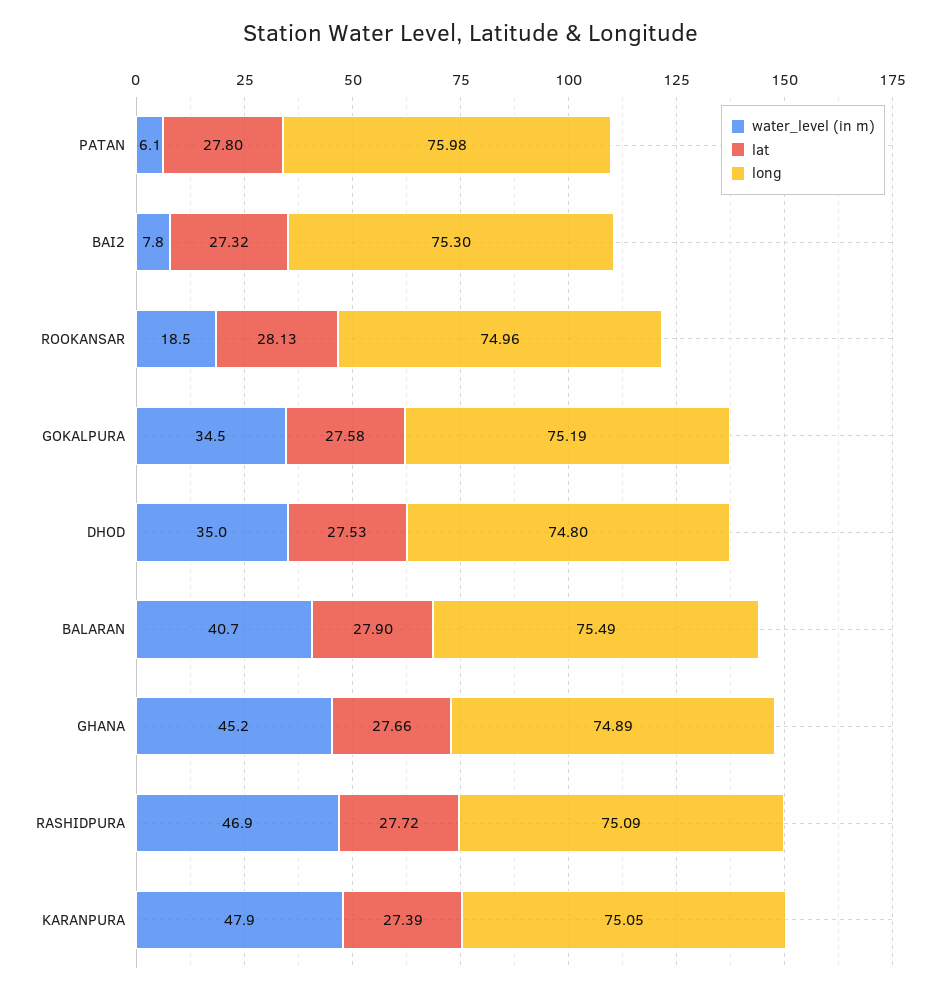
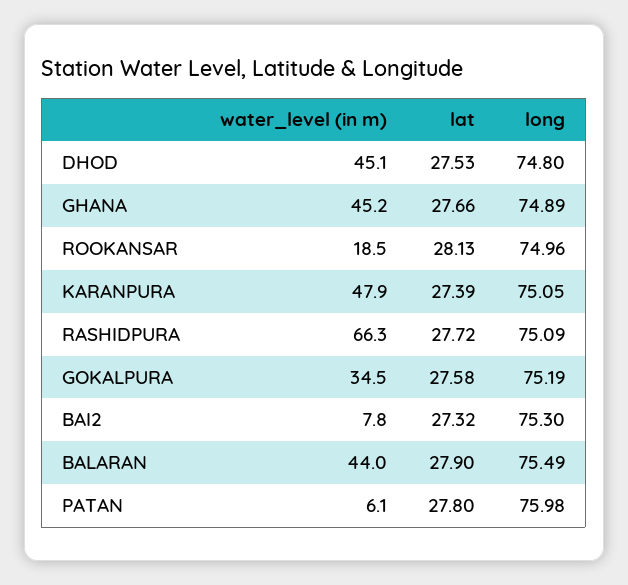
  {
    "water_level (in m)": {
      "PATAN": 6.1,
      "BAI2": 7.8,
      "ROOKANSAR": 18.5,
      "GOKALPURA": 34.5,
-     "DHOD": 35,
+     "DHOD": 45.1,
-     "BALARAN": 40.7,
+     "BALARAN": 44,
      "GHANA": 45.2,
-     "RASHIDPURA": 46.9,
+     "RASHIDPURA": 66.3,
      "KARANPURA": 47.9
    },
    "lat": {
      "PATAN": 27.8,
      "BAI2": 27.32,
      "ROOKANSAR": 28.13,
      "GOKALPURA": 27.58,
      "DHOD": 27.53,
      "BALARAN": 27.9,
      "GHANA": 27.66,
      "RASHIDPURA": 27.72,
      "KARANPURA": 27.39
    },
    "long": {
      "PATAN": 75.98,
      "BAI2": 75.3,
      "ROOKANSAR": 74.96,
      "GOKALPURA": 75.19,
      "DHOD": 74.8,
      "BALARAN": 75.49,
      "GHANA": 74.89,
      "RASHIDPURA": 75.09,
      "KARANPURA": 75.05
    }
  }

